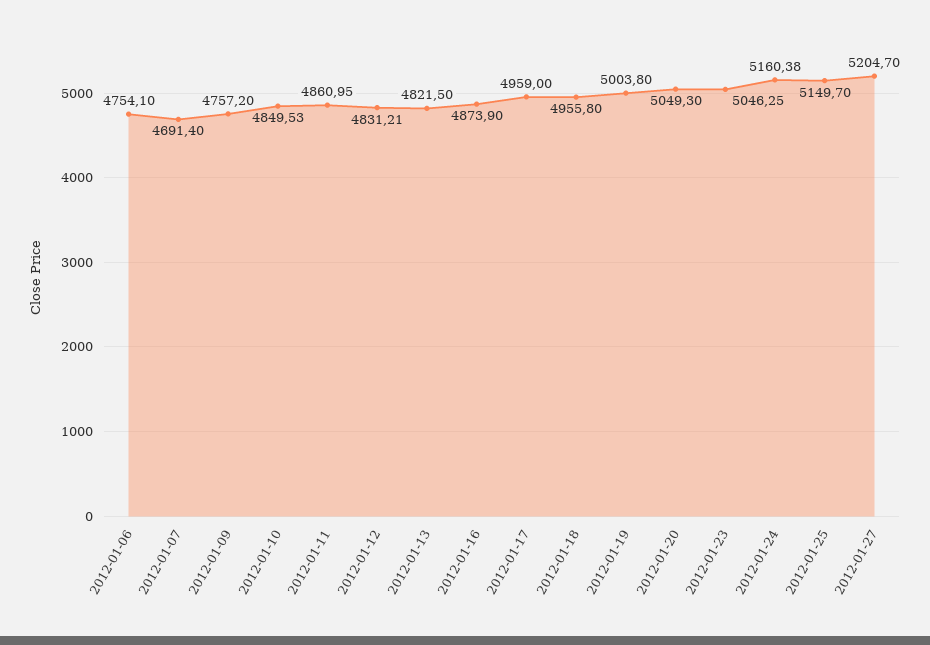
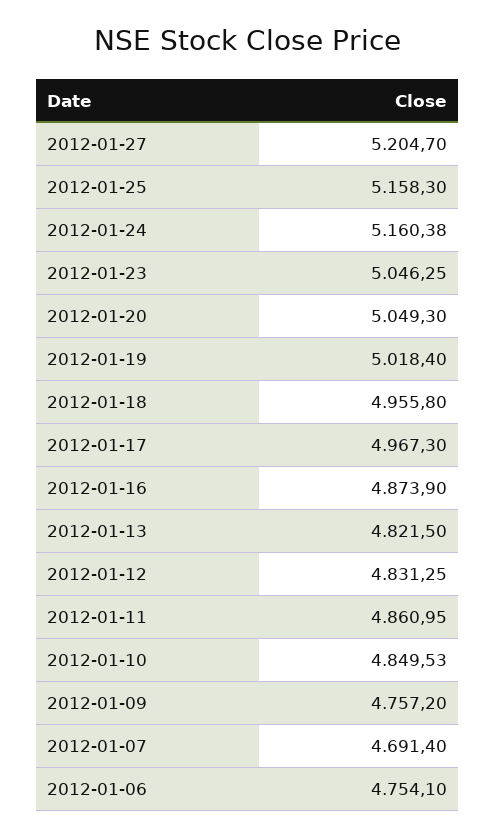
  {
    "2012-01-06": 4754.1,
    "2012-01-07": 4691.4,
    "2012-01-09": 4757.2,
    "2012-01-10": 4849.53,
    "2012-01-11": 4860.95,
-   "2012-01-12": 4831.21,
+   "2012-01-12": 4831.25,
    "2012-01-13": 4821.5,
    "2012-01-16": 4873.9,
-   "2012-01-17": 4959,
+   "2012-01-17": 4967.3,
    "2012-01-18": 4955.8,
-   "2012-01-19": 5003.8,
+   "2012-01-19": 5018.4,
    "2012-01-20": 5049.3,
    "2012-01-23": 5046.25,
    "2012-01-24": 5160.38,
-   "2012-01-25": 5149.7,
+   "2012-01-25": 5158.3,
    "2012-01-27": 5204.7
  }

